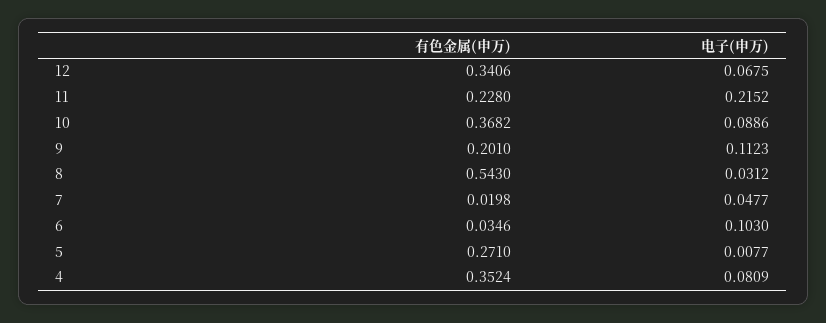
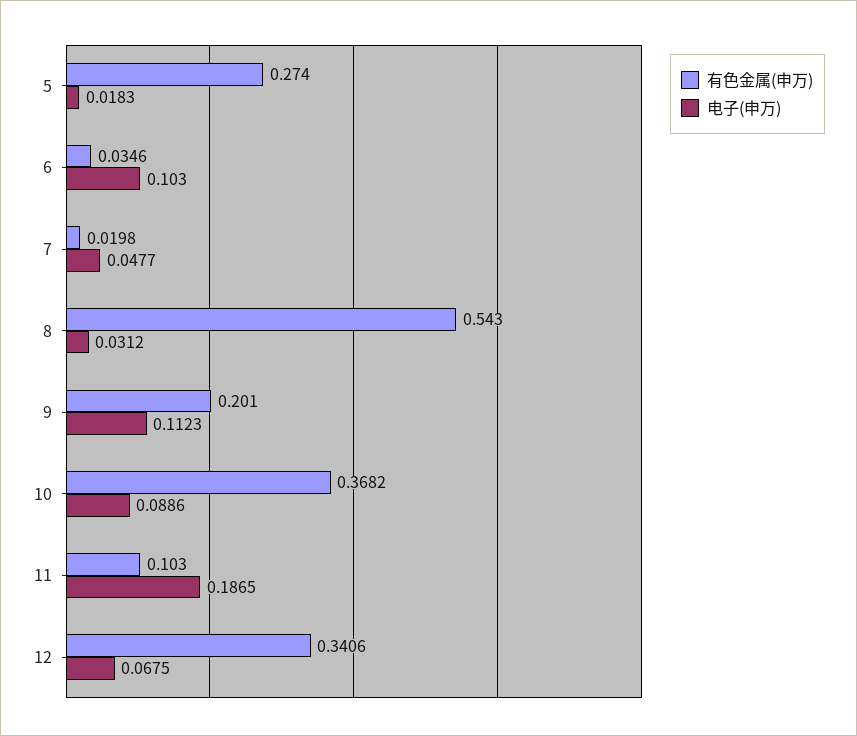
  {
    "有色金属(申万)": {
      "12": 0.3406,
-     "11": 0.228,
+     "11": 0.103,
      "10": 0.3682,
      "9": 0.201,
      "8": 0.543,
      "7": 0.0198,
      "6": 0.0346,
-     "5": 0.271,
+     "5": 0.274
-     "4": 0.3524
    },
    "电子(申万)": {
      "12": 0.0675,
-     "11": 0.2152,
+     "11": 0.1865,
      "10": 0.0886,
      "9": 0.1123,
      "8": 0.0312,
      "7": 0.0477,
      "6": 0.103,
-     "5": 0.0077,
+     "5": 0.0183
-     "4": 0.0809
    }
  }

